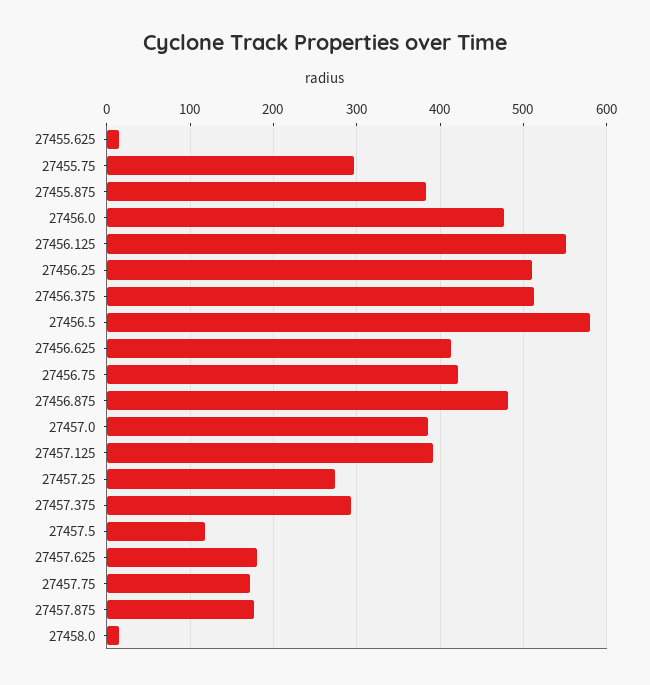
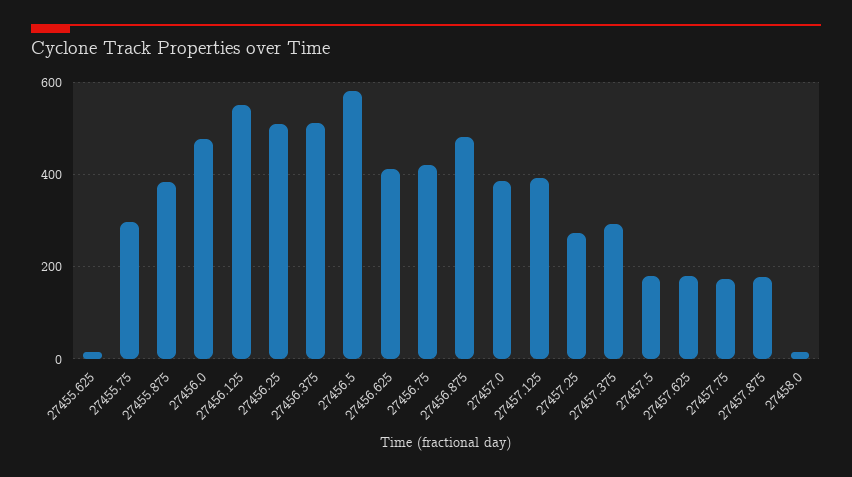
  {
    "27455.625": 10,
    "27455.75": 300,
    "27455.875": 380,
    "27456.0": 480,
    "27456.125": 550,
    "27456.25": 510,
    "27456.375": 510,
    "27456.5": 580,
    "27456.625": 410,
    "27456.75": 420,
    "27456.875": 480,
    "27457.0": 390,
    "27457.125": 390,
    "27457.25": 270,
    "27457.375": 290,
-   "27457.5": 120,
+   "27457.5": 180,
    "27457.625": 180,
    "27457.75": 170,
    "27457.875": 180,
    "27458.0": 10
  }

